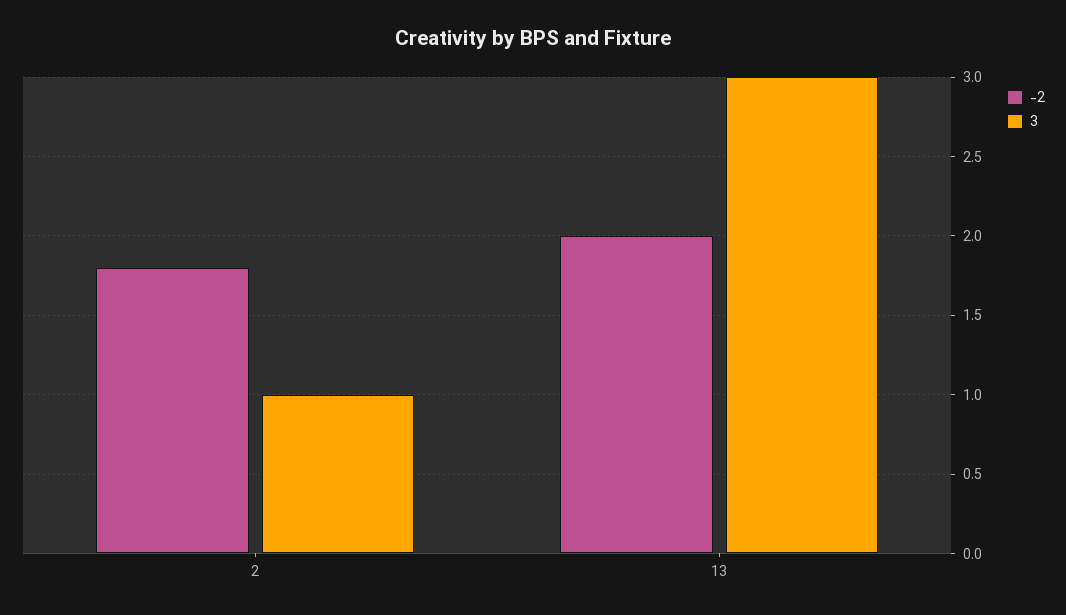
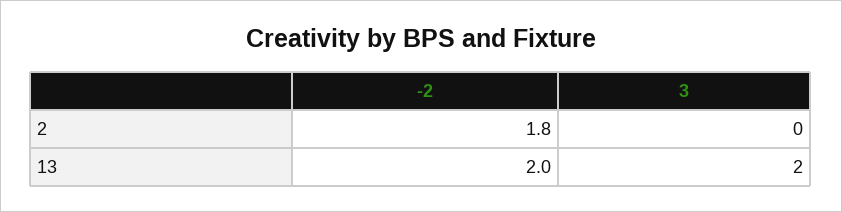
  {
    "-2": {
      "2": 1.8,
      "13": 2
    },
    "3": {
-     "2": 1,
+     "2": 0,
-     "13": 3
+     "13": 2
    }
  }

